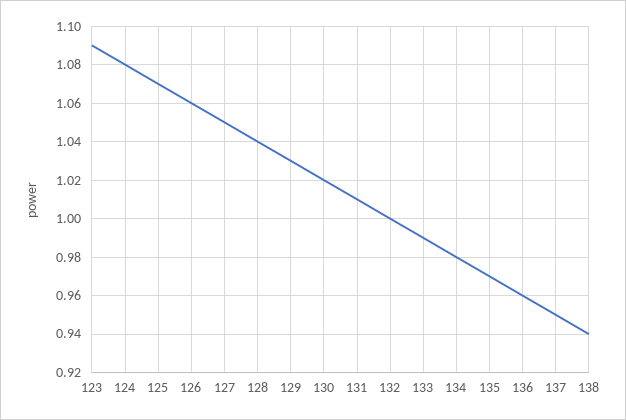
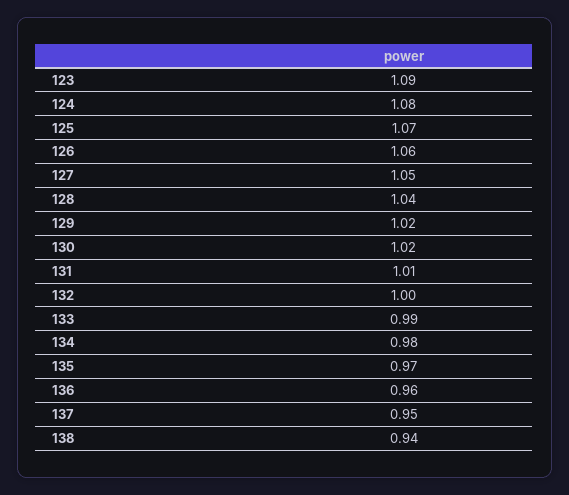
  {
    "123": 1.09,
    "124": 1.08,
    "125": 1.07,
    "126": 1.06,
    "127": 1.05,
    "128": 1.04,
-   "129": 1.03,
+   "129": 1.02,
    "130": 1.02,
    "131": 1.01,
    "132": 1,
    "133": 0.99,
    "134": 0.98,
    "135": 0.97,
    "136": 0.96,
    "137": 0.95,
    "138": 0.94
  }

